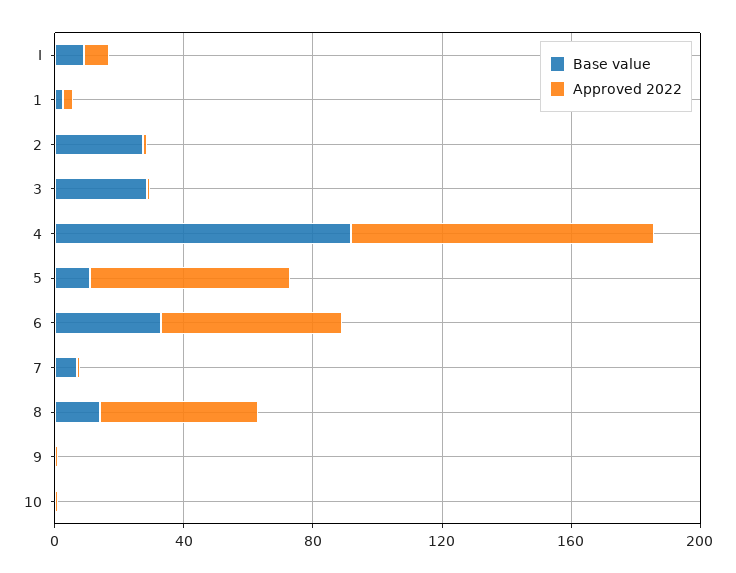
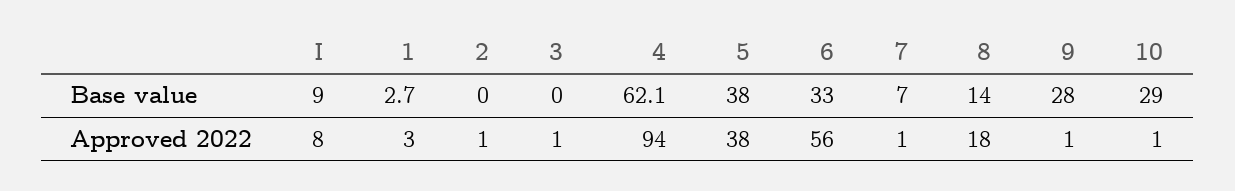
  {
    "Base value": {
      "I": 9,
      "1": 2.7,
-     "2": 30,
+     "2": 0,
-     "3": 30,
+     "3": 0,
-     "4": 90,
+     "4": 62.1,
-     "5": 10,
+     "5": 38,
      "6": 33,
      "7": 7,
      "8": 14,
-     "9": 0,
+     "9": 28,
-     "10": 0
+     "10": 29
    },
    "Approved 2022": {
      "I": 8,
      "1": 3,
      "2": 1,
      "3": 1,
      "4": 94,
-     "5": 60,
+     "5": 38,
      "6": 56,
      "7": 1,
-     "8": 50,
+     "8": 18,
      "9": 1,
      "10": 1
    }
  }

